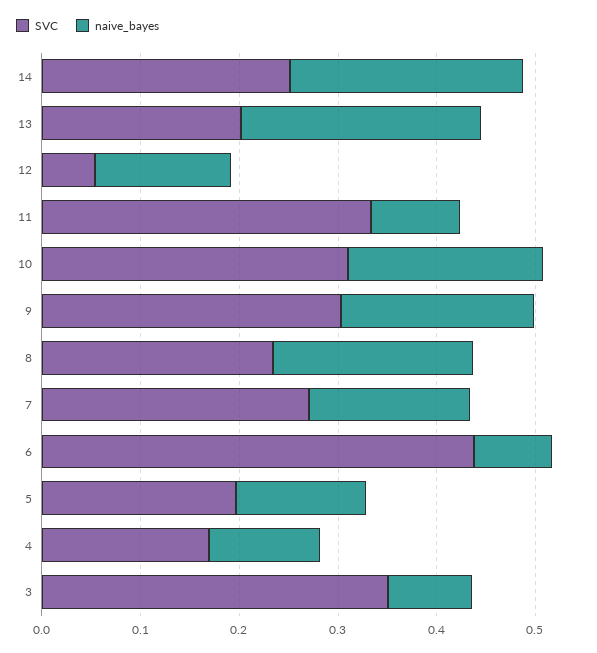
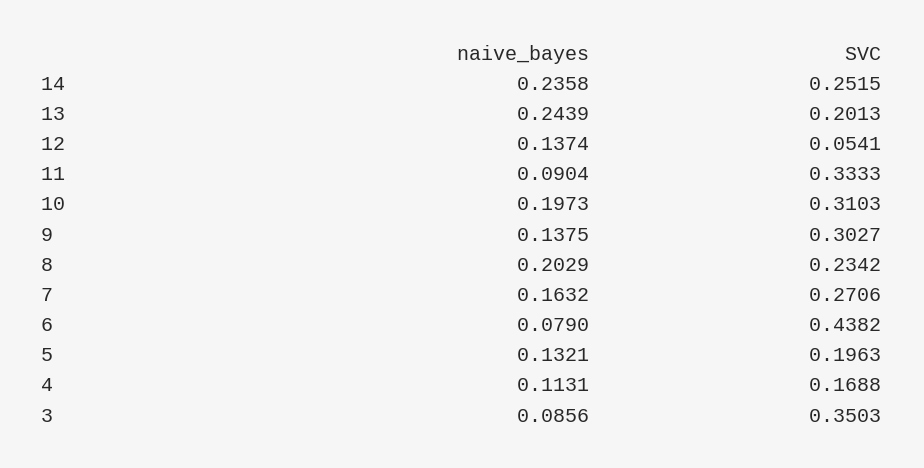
  {
    "SVC": {
      "14": 0.2515,
      "13": 0.2013,
      "12": 0.0541,
      "11": 0.3333,
      "10": 0.3103,
      "9": 0.3027,
      "8": 0.2342,
      "7": 0.2706,
      "6": 0.4382,
      "5": 0.1963,
      "4": 0.1688,
      "3": 0.3503
    },
    "naive_bayes": {
      "14": 0.2358,
      "13": 0.2439,
      "12": 0.1374,
      "11": 0.0904,
      "10": 0.1973,
-     "9": 0.2,
+     "9": 0.1375,
      "8": 0.2029,
      "7": 0.1632,
      "6": 0.079,
      "5": 0.1321,
      "4": 0.1131,
      "3": 0.0856
    }
  }

